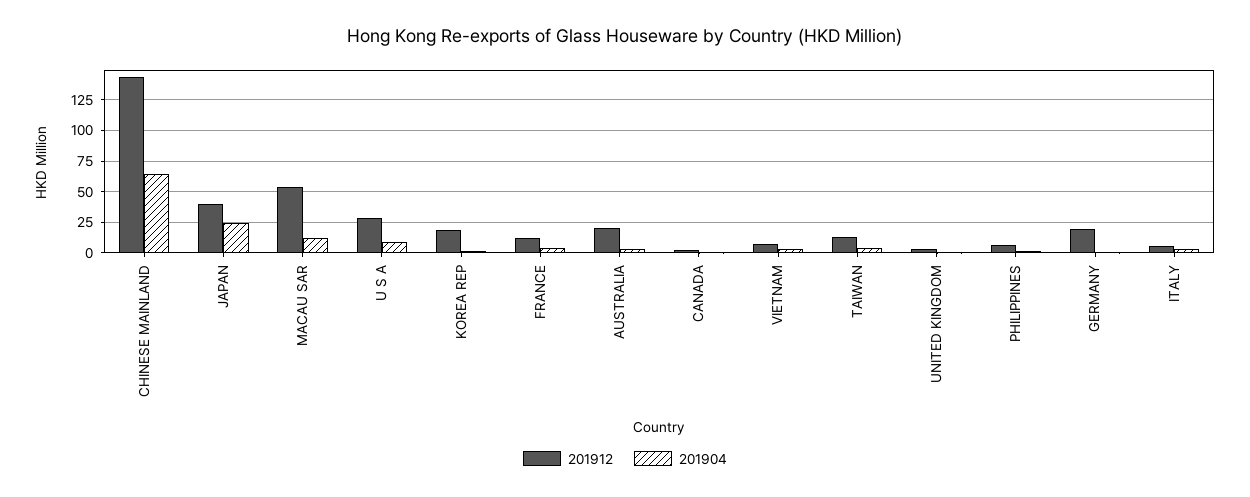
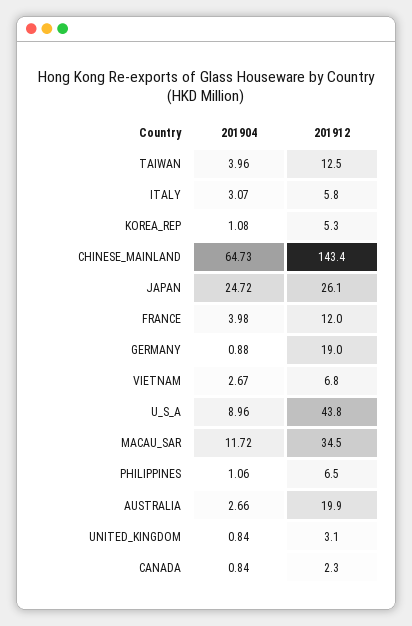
  {
    "201912": {
      "CHINESE MAINLAND": 143.4,
-     "JAPAN": 40,
+     "JAPAN": 26.1,
-     "MACAU SAR": 55,
+     "MACAU SAR": 34.5,
-     "U S A": 30,
+     "U S A": 43.8,
-     "KOREA REP": 20,
+     "KOREA REP": 5.3,
      "FRANCE": 12,
      "AUSTRALIA": 19.9,
      "CANADA": 2.3,
      "VIETNAM": 6.8,
      "TAIWAN": 12.5,
      "UNITED KINGDOM": 3.1,
      "PHILIPPINES": 6.5,
      "GERMANY": 19,
      "ITALY": 5.8
    },
    "201904": {
      "CHINESE MAINLAND": 64.73,
      "JAPAN": 24.72,
      "MACAU SAR": 11.72,
      "U S A": 8.96,
      "KOREA REP": 1.08,
      "FRANCE": 3.98,
      "AUSTRALIA": 2.66,
      "CANADA": 0.84,
      "VIETNAM": 2.67,
      "TAIWAN": 3.96,
      "UNITED KINGDOM": 0.84,
      "PHILIPPINES": 1.06,
      "GERMANY": 0.88,
      "ITALY": 3.07
    }
  }

